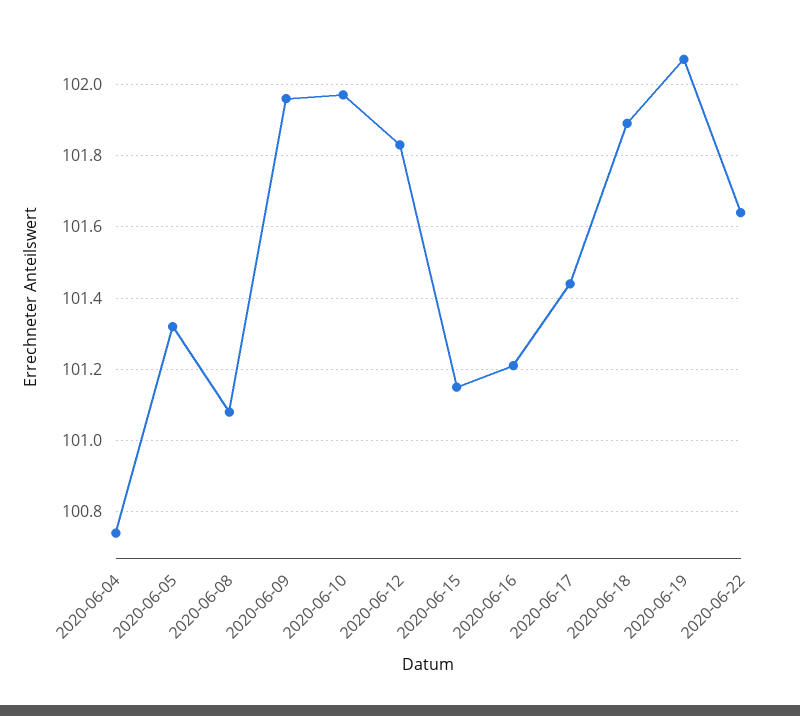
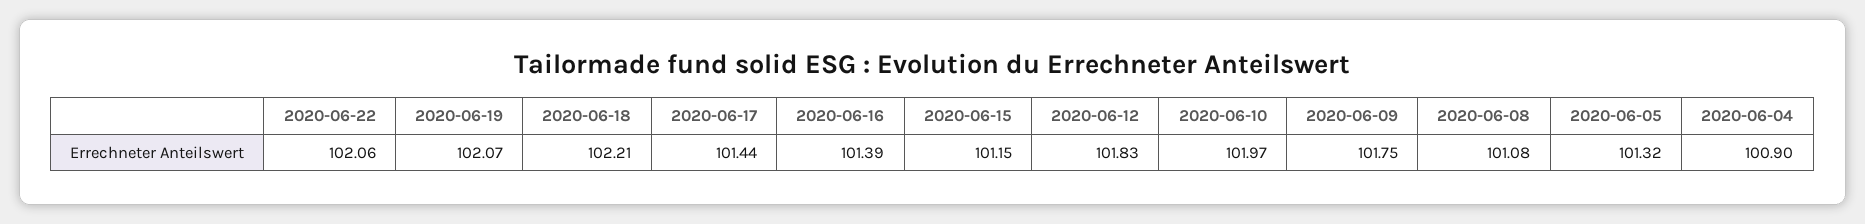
  {
-   "2020-06-04": 100.75,
+   "2020-06-04": 100.9,
    "2020-06-05": 101.32,
    "2020-06-08": 101.08,
-   "2020-06-09": 101.95,
+   "2020-06-09": 101.75,
    "2020-06-10": 101.97,
    "2020-06-12": 101.83,
    "2020-06-15": 101.15,
-   "2020-06-16": 101.2,
+   "2020-06-16": 101.39,
    "2020-06-17": 101.44,
-   "2020-06-18": 101.9,
+   "2020-06-18": 102.21,
    "2020-06-19": 102.07,
-   "2020-06-22": 101.65
+   "2020-06-22": 102.06
  }

